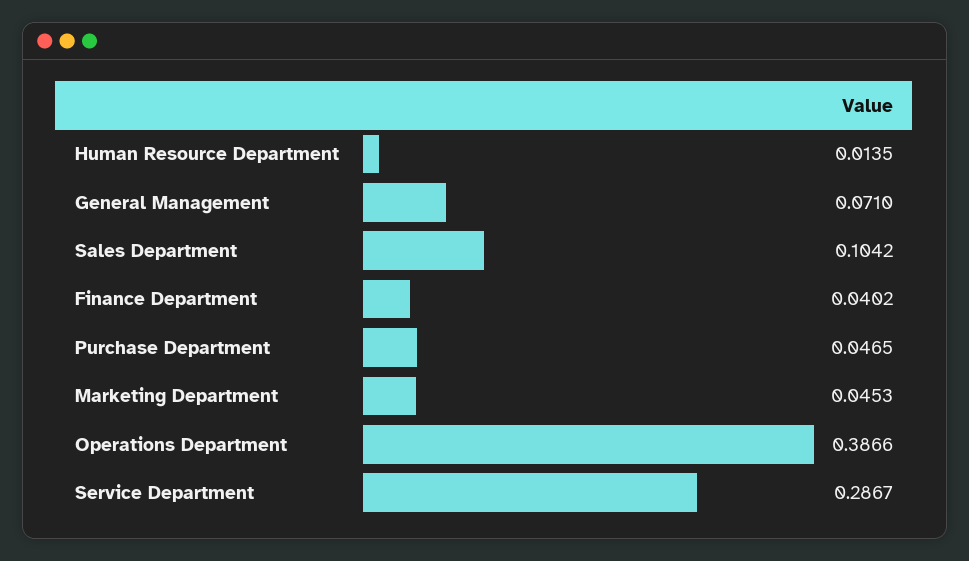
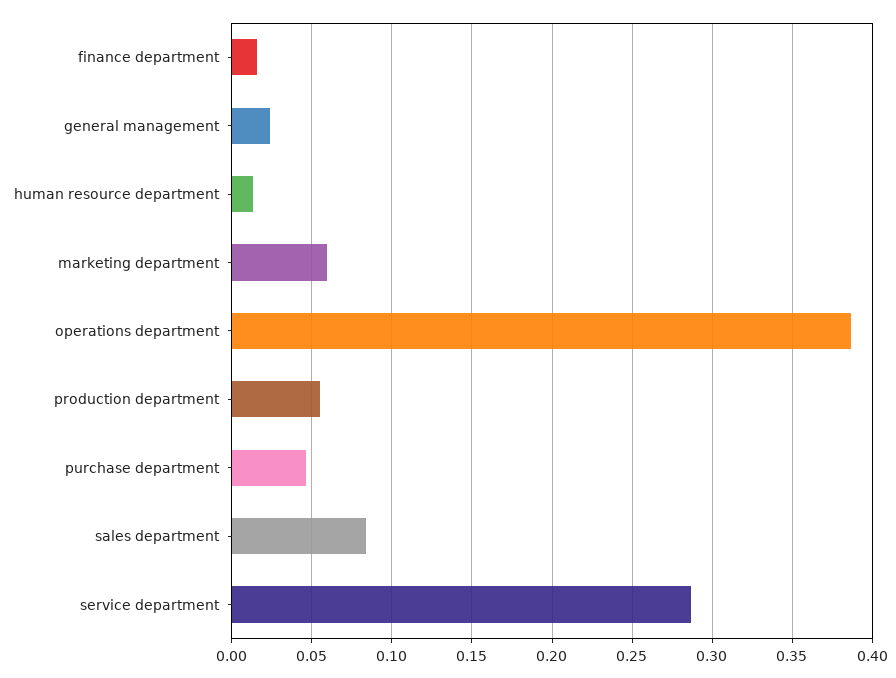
  {
    "Human Resource Department": 0.0135,
-   "General Management": 0.071,
+   "General Management": 0.025,
-   "Sales Department": 0.1042,
+   "Sales Department": 0.085,
-   "Finance Department": 0.0402,
+   "Finance Department": 0.015,
    "Purchase Department": 0.0465,
-   "Marketing Department": 0.0453,
+   "Marketing Department": 0.06,
    "Operations Department": 0.3866,
-   "Service Department": 0.2867
+   "Service Department": 0.2867,
+   "production department": 0.055
  }

